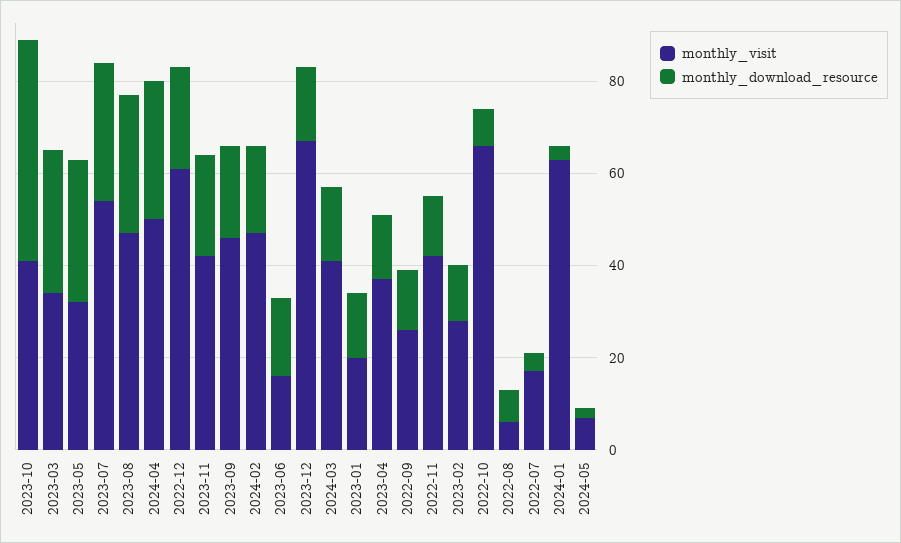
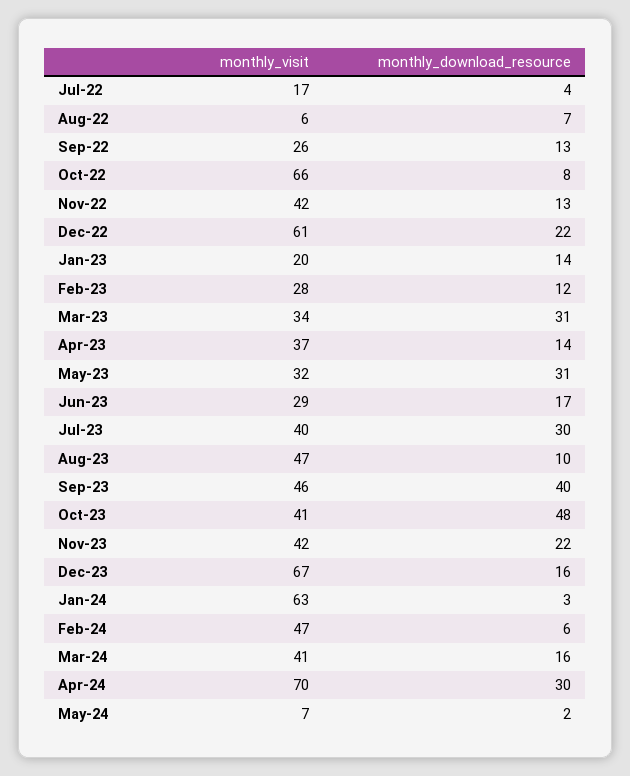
  {
    "monthly_visit": {
      "2023-10": 41,
      "2023-03": 34,
      "2023-05": 32,
-     "2023-07": 55,
+     "2023-07": 40,
      "2023-08": 47,
-     "2024-04": 50,
+     "2024-04": 70,
      "2022-12": 61,
      "2023-11": 42,
      "2023-09": 46,
      "2024-02": 47,
-     "2023-06": 15,
+     "2023-06": 29,
      "2023-12": 67,
      "2024-03": 41,
      "2023-01": 20,
      "2023-04": 37,
      "2022-09": 26,
      "2022-11": 42,
      "2023-02": 28,
      "2022-10": 66,
      "2022-08": 6,
      "2022-07": 17,
      "2024-01": 63,
      "2024-05": 7
    },
    "monthly_download_resource": {
      "2023-10": 48,
      "2023-03": 31,
      "2023-05": 31,
      "2023-07": 30,
-     "2023-08": 30,
+     "2023-08": 10,
      "2024-04": 30,
      "2022-12": 22,
      "2023-11": 22,
-     "2023-09": 20,
+     "2023-09": 40,
-     "2024-02": 20,
+     "2024-02": 6,
      "2023-06": 17,
      "2023-12": 16,
      "2024-03": 16,
      "2023-01": 14,
      "2023-04": 14,
      "2022-09": 13,
      "2022-11": 13,
      "2023-02": 12,
      "2022-10": 8,
      "2022-08": 7,
      "2022-07": 4,
      "2024-01": 3,
      "2024-05": 2
    }
  }

